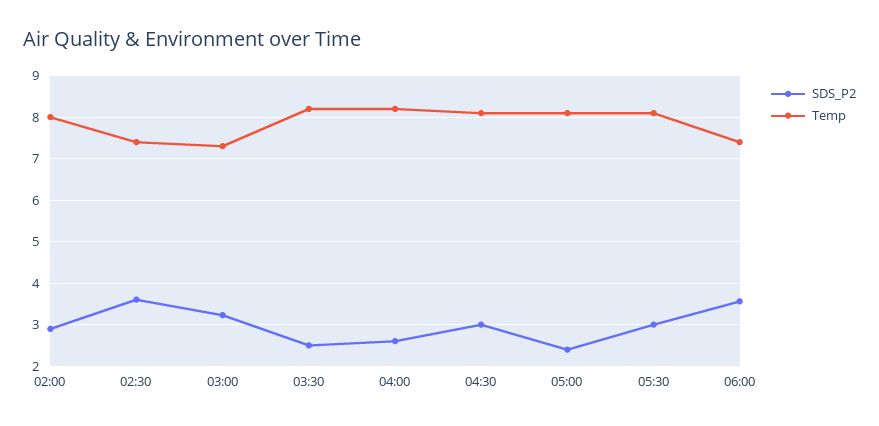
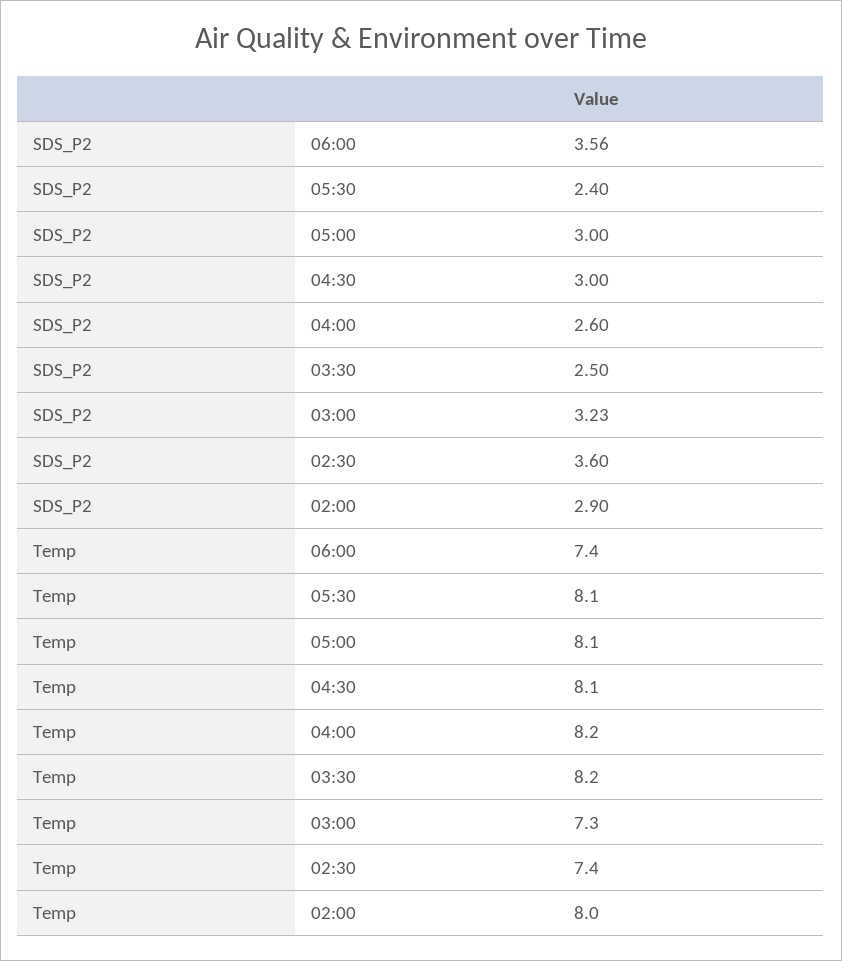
  {
    "SDS_P2": {
      "02:00": 2.9,
      "02:30": 3.6,
      "03:00": 3.23,
      "03:30": 2.5,
      "04:00": 2.6,
      "04:30": 3,
-     "05:00": 2.4,
+     "05:00": 3,
-     "05:30": 3,
+     "05:30": 2.4,
      "06:00": 3.56
    },
    "Temp": {
      "02:00": 8,
      "02:30": 7.4,
      "03:00": 7.3,
      "03:30": 8.2,
      "04:00": 8.2,
      "04:30": 8.1,
      "05:00": 8.1,
      "05:30": 8.1,
      "06:00": 7.4
    }
  }

